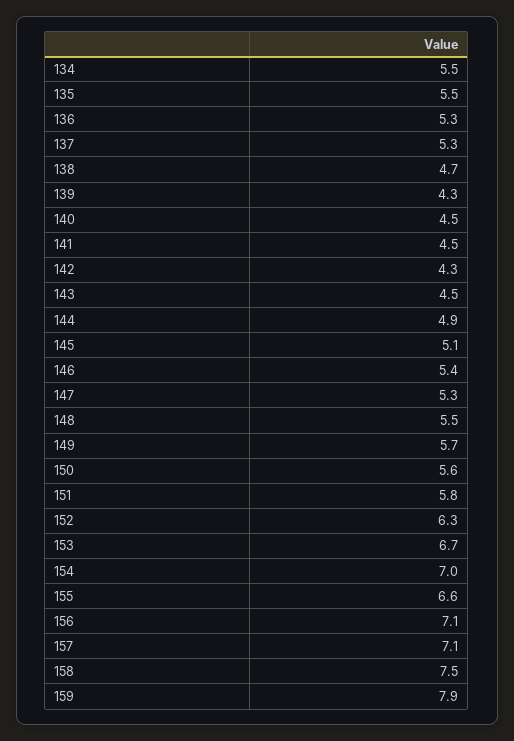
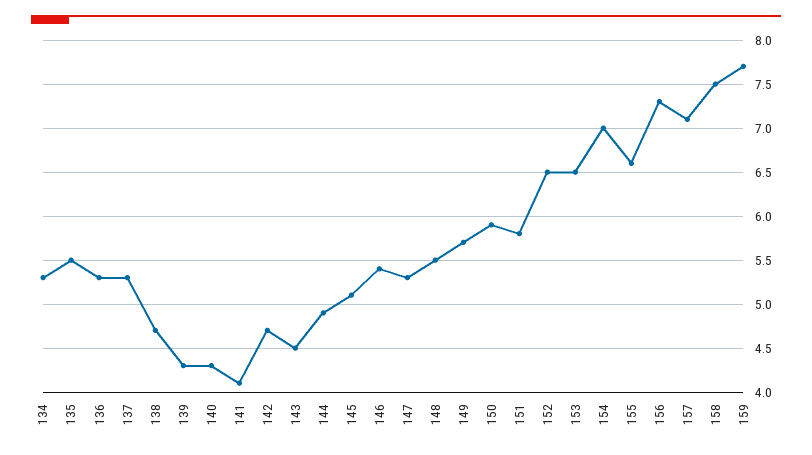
  {
-   "134": 5.5,
+   "134": 5.3,
    "135": 5.5,
    "136": 5.3,
    "137": 5.3,
    "138": 4.7,
    "139": 4.3,
-   "140": 4.5,
+   "140": 4.3,
-   "141": 4.5,
+   "141": 4.1,
-   "142": 4.3,
+   "142": 4.7,
    "143": 4.5,
    "144": 4.9,
    "145": 5.1,
    "146": 5.4,
    "147": 5.3,
    "148": 5.5,
    "149": 5.7,
-   "150": 5.6,
+   "150": 5.9,
    "151": 5.8,
-   "152": 6.3,
+   "152": 6.5,
-   "153": 6.7,
+   "153": 6.5,
    "154": 7,
    "155": 6.6,
-   "156": 7.1,
+   "156": 7.3,
    "157": 7.1,
    "158": 7.5,
-   "159": 7.9
+   "159": 7.7
  }

